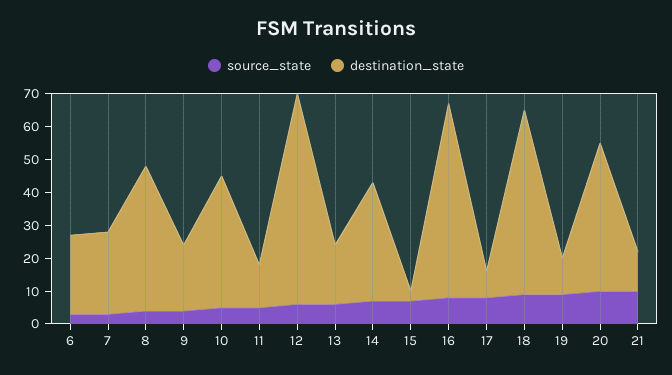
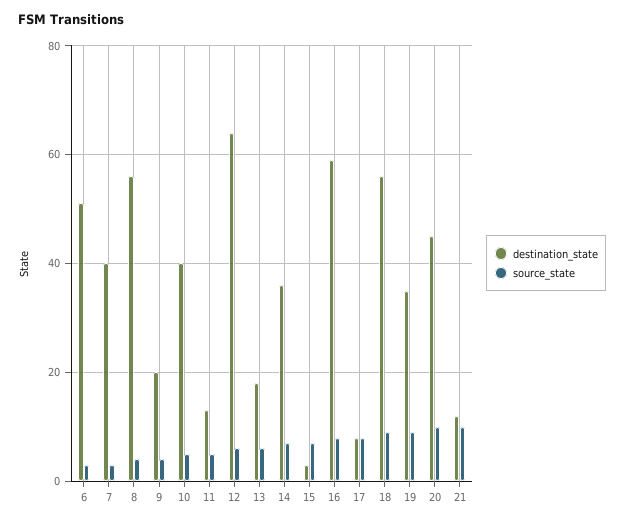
  {
    "source_state": {
      "6": 5,
      "7": 5,
      "8": 5,
      "9": 5,
      "10": 5,
      "11": 5,
      "12": 5,
      "13": 5,
      "14": 5,
      "15": 5,
      "16": 10,
      "17": 10,
      "18": 10,
      "19": 10,
      "20": 10,
      "21": 10
    },
    "destination_state": {
-     "6": 25,
+     "6": 50,
-     "7": 25,
+     "7": 40,
-     "8": 45,
+     "8": 55,
      "9": 20,
      "10": 40,
      "11": 15,
      "12": 65,
      "13": 20,
      "14": 35,
      "15": 5,
      "16": 60,
      "17": 10,
      "18": 55,
-     "19": 10,
+     "19": 35,
      "20": 45,
      "21": 10
    }
  }

